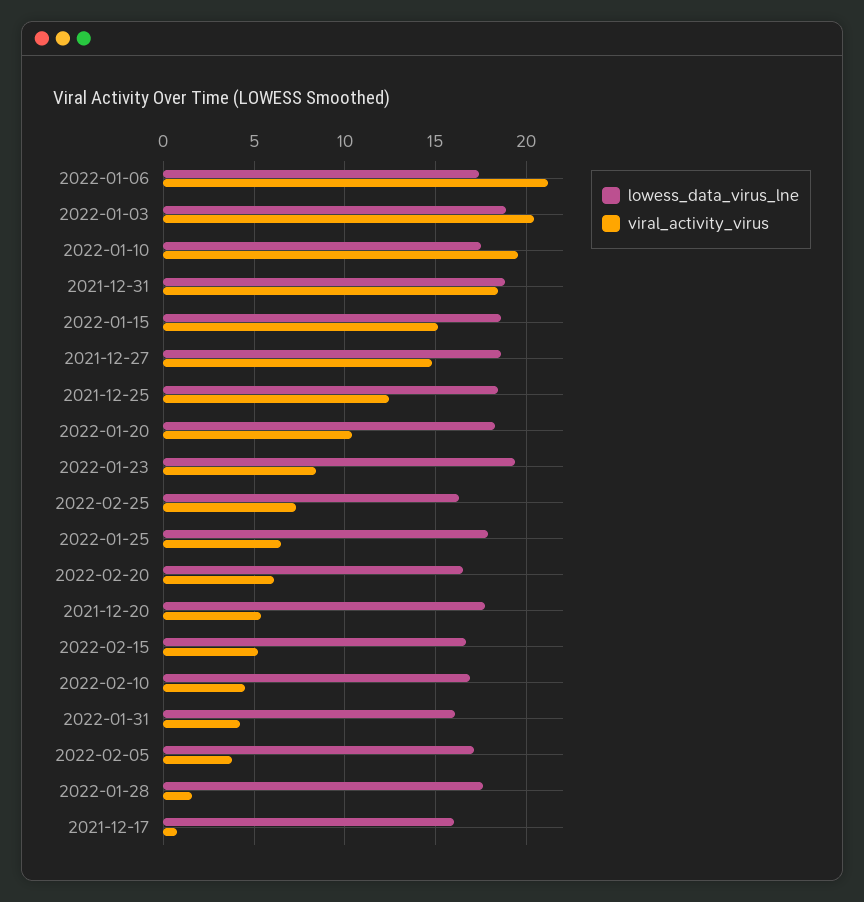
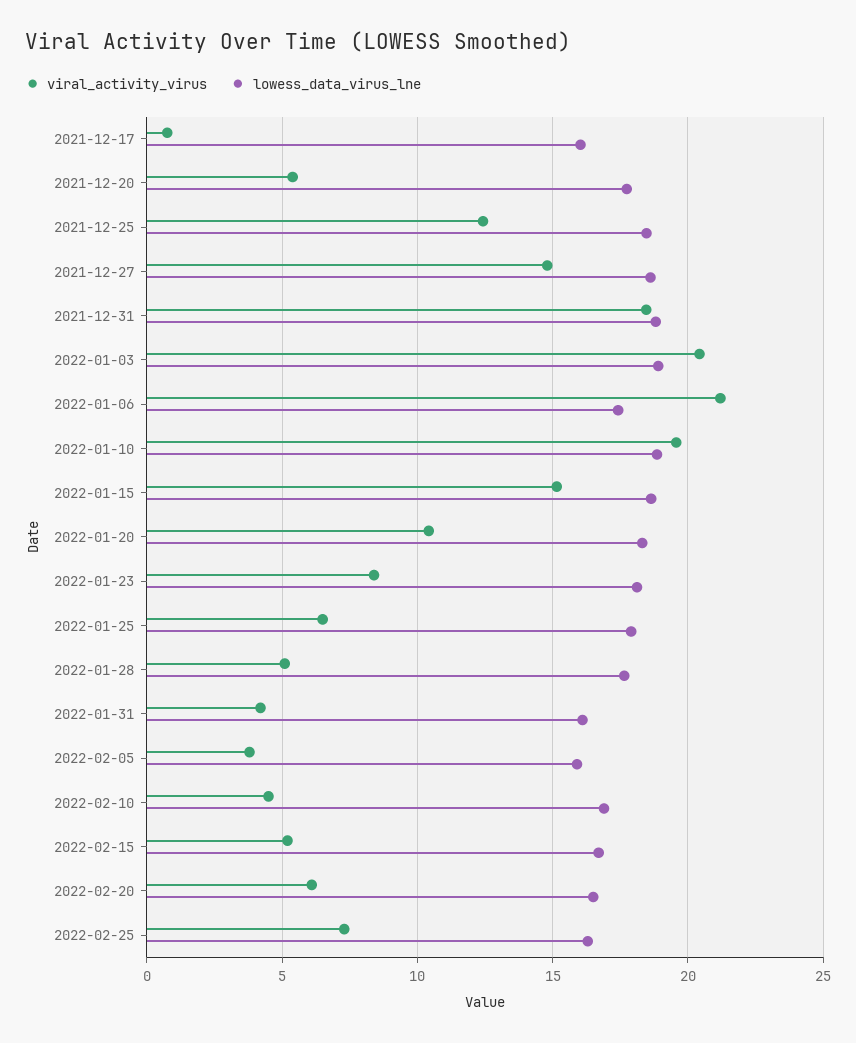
  {
    "lowess_data_virus_lne": {
      "2022-01-06": 17.5,
      "2022-01-03": 19,
-     "2022-01-10": 17.5,
+     "2022-01-10": 19,
      "2021-12-31": 19,
      "2022-01-15": 18.5,
      "2021-12-27": 18.5,
      "2021-12-25": 18.5,
      "2022-01-20": 18.5,
-     "2022-01-23": 19.5,
+     "2022-01-23": 18,
      "2022-02-25": 16.5,
      "2022-01-25": 18,
      "2022-02-20": 16.5,
      "2021-12-20": 17.5,
      "2022-02-15": 16.5,
      "2022-02-10": 17,
      "2022-01-31": 16,
-     "2022-02-05": 17,
+     "2022-02-05": 16,
      "2022-01-28": 17.5,
      "2021-12-17": 16
    },
    "viral_activity_virus": {
      "2022-01-06": 21,
      "2022-01-03": 20.5,
      "2022-01-10": 19.5,
      "2021-12-31": 18.5,
      "2022-01-15": 15,
      "2021-12-27": 15,
      "2021-12-25": 12.5,
      "2022-01-20": 10.5,
      "2022-01-23": 8.5,
      "2022-02-25": 7.5,
      "2022-01-25": 6.5,
      "2022-02-20": 6,
      "2021-12-20": 5.5,
      "2022-02-15": 5,
      "2022-02-10": 4.5,
      "2022-01-31": 4,
      "2022-02-05": 4,
-     "2022-01-28": 1.5,
+     "2022-01-28": 5,
      "2021-12-17": 1
    }
  }

